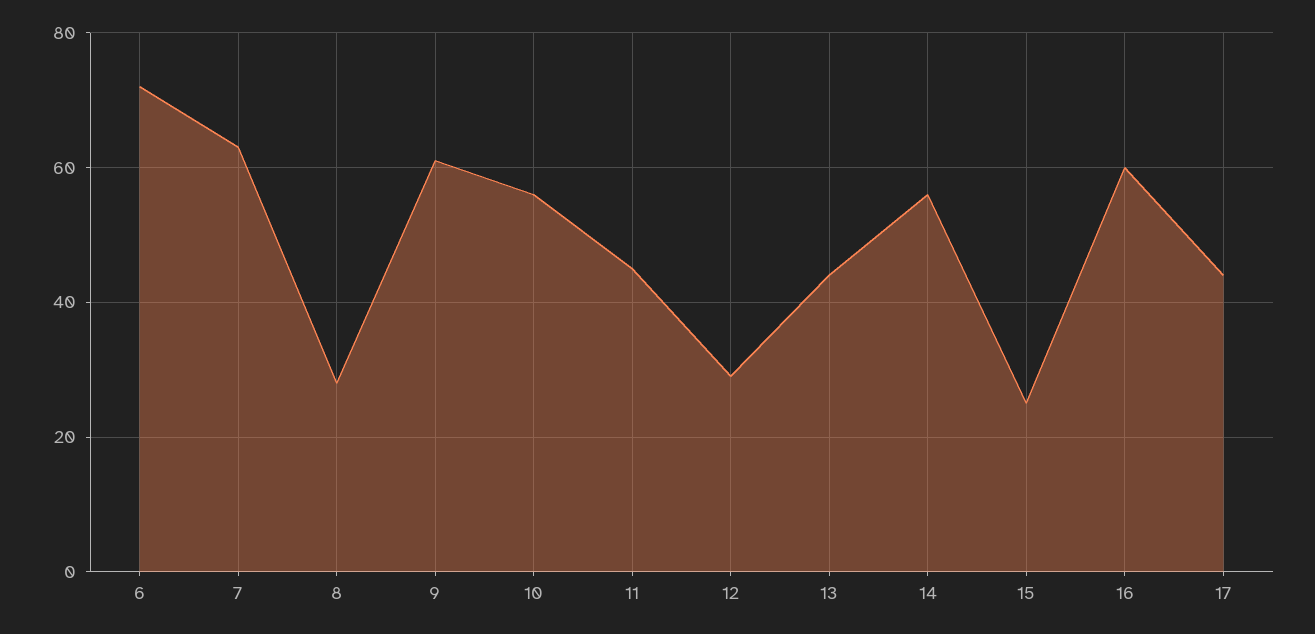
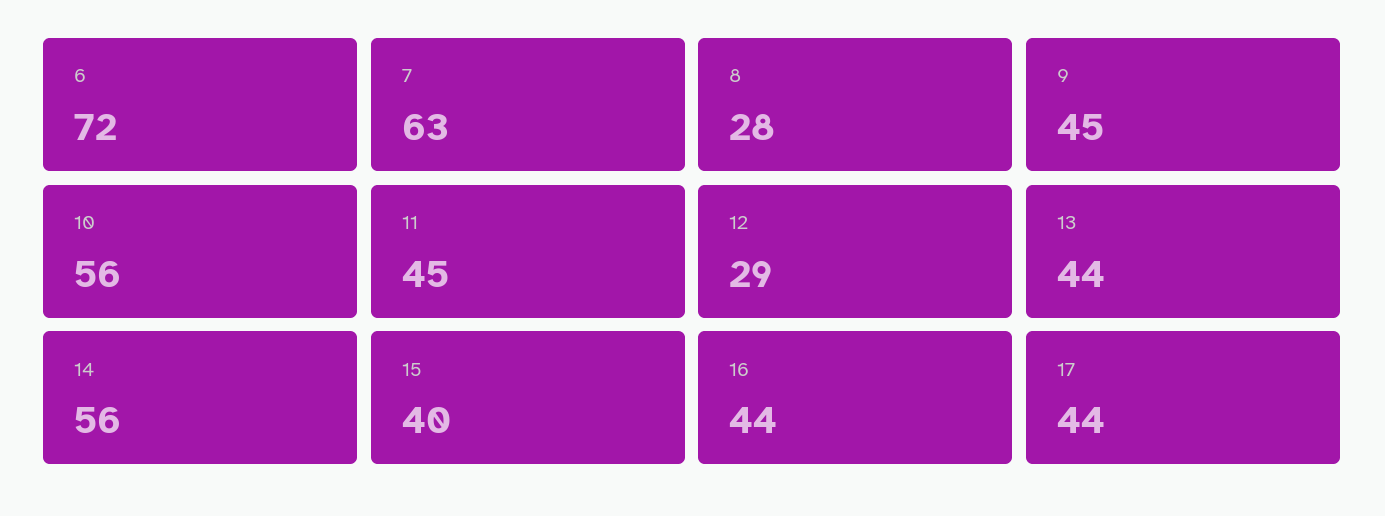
  {
    "6": 72,
    "7": 63,
    "8": 28,
-   "9": 60,
+   "9": 45,
    "10": 56,
    "11": 45,
    "12": 29,
    "13": 44,
    "14": 56,
-   "15": 25,
+   "15": 40,
-   "16": 60,
+   "16": 44,
    "17": 44
  }

